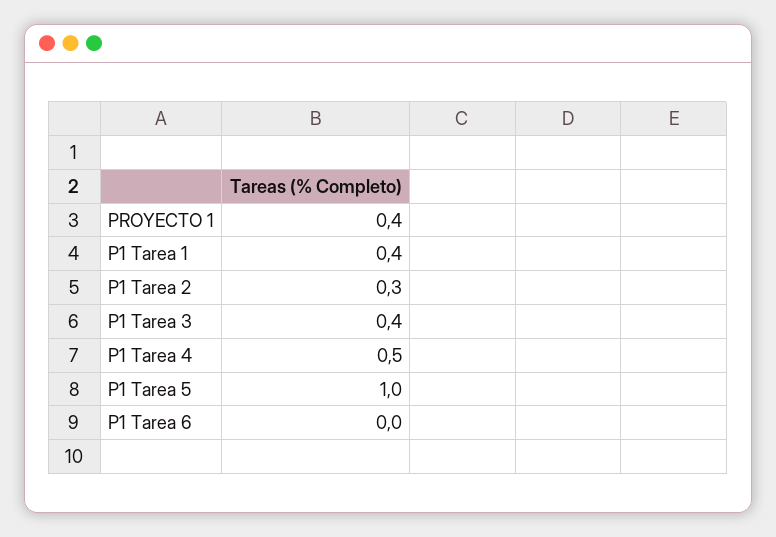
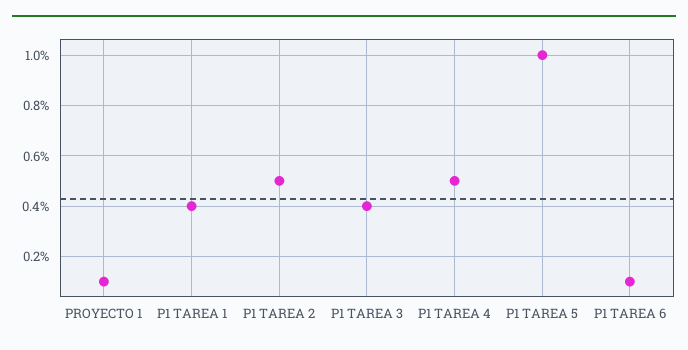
  {
-   "PROYECTO 1": 0.4,
+   "PROYECTO 1": 0.1,
    "P1 Tarea 1": 0.4,
-   "P1 Tarea 2": 0.3,
+   "P1 Tarea 2": 0.5,
    "P1 Tarea 3": 0.4,
    "P1 Tarea 4": 0.5,
    "P1 Tarea 5": 1,
-   "P1 Tarea 6": 0
+   "P1 Tarea 6": 0.1
  }

